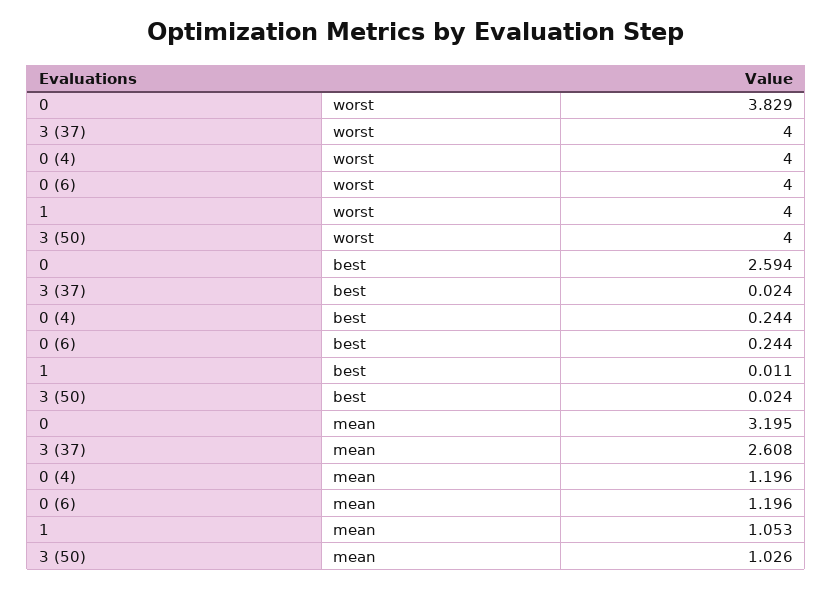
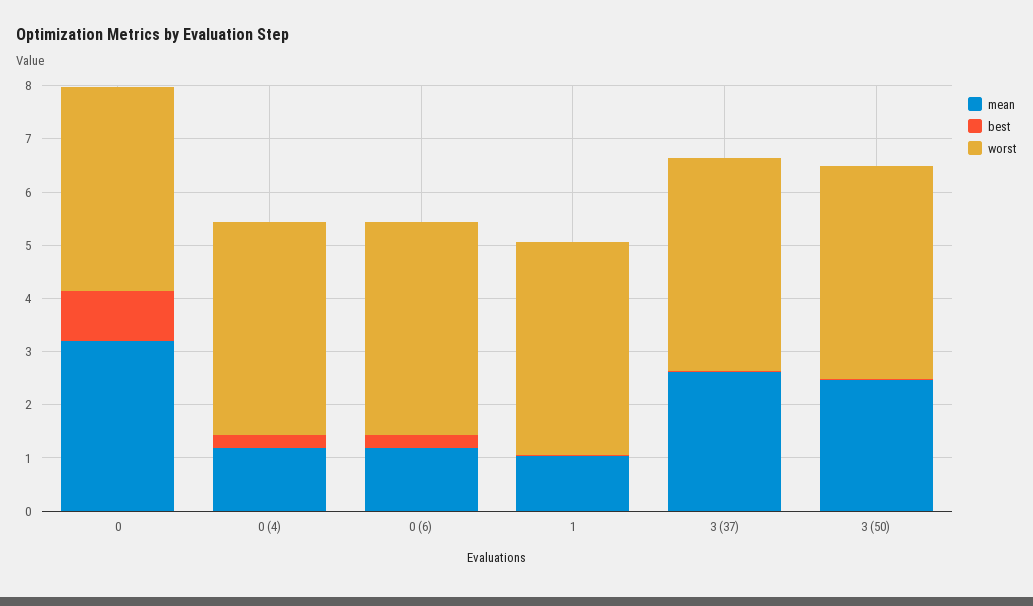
  {
    "worst": {
      "0": 3.829,
      "3 (37)": 4,
      "0 (4)": 4,
      "0 (6)": 4,
      "1": 4,
      "3 (50)": 4
    },
    "best": {
-     "0": 2.594,
+     "0": 1,
      "3 (37)": 0.024,
      "0 (4)": 0.244,
      "0 (6)": 0.244,
      "1": 0.011,
      "3 (50)": 0.024
    },
    "mean": {
      "0": 3.195,
      "3 (37)": 2.608,
      "0 (4)": 1.196,
      "0 (6)": 1.196,
      "1": 1.053,
-     "3 (50)": 1.026
+     "3 (50)": 2.4
    }
  }

